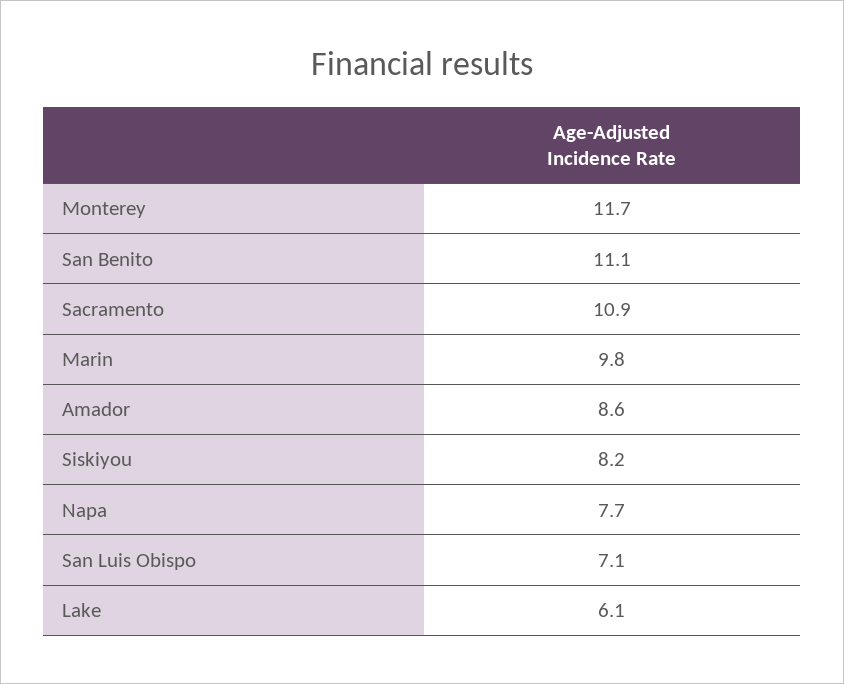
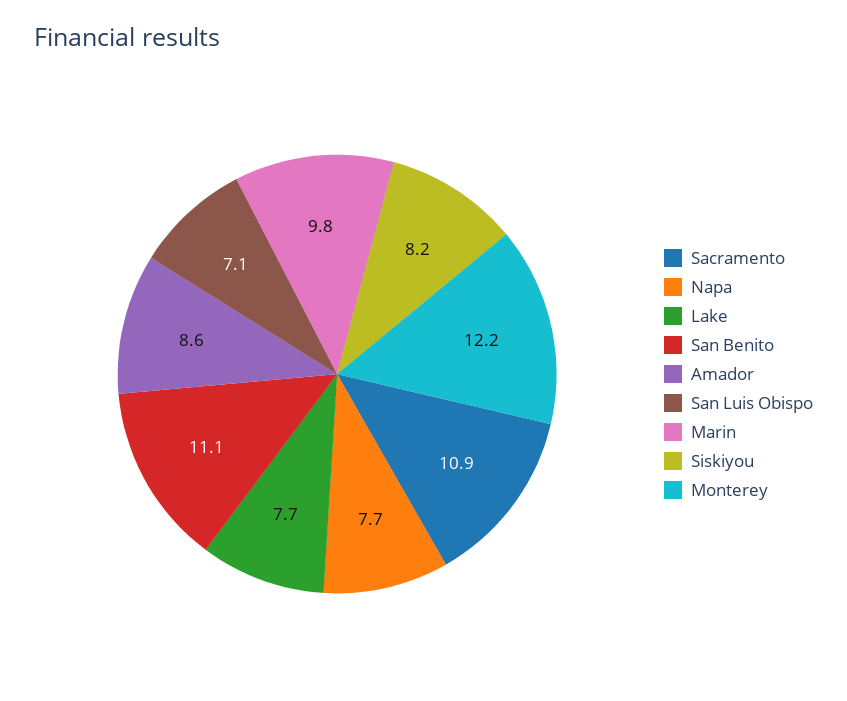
  {
-   "Monterey": 11.7,
+   "Monterey": 12.2,
    "San Benito": 11.1,
    "Sacramento": 10.9,
    "Marin": 9.8,
    "Amador": 8.6,
    "Siskiyou": 8.2,
    "Napa": 7.7,
    "San Luis Obispo": 7.1,
-   "Lake": 6.1
+   "Lake": 7.7
  }

